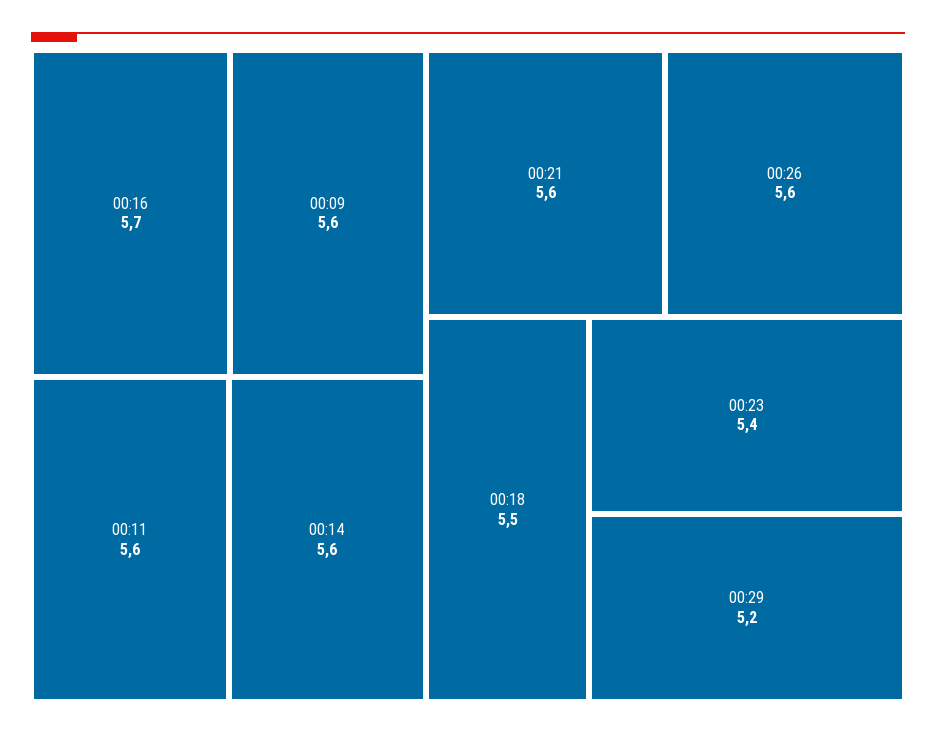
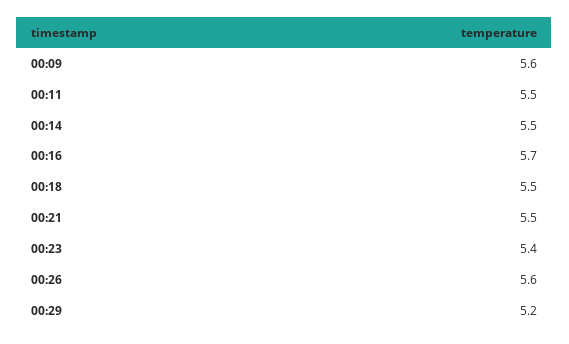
  {
    "00:16": 5.7,
    "00:09": 5.6,
-   "00:11": 5.6,
+   "00:11": 5.5,
-   "00:14": 5.6,
+   "00:14": 5.5,
-   "00:21": 5.6,
+   "00:21": 5.5,
    "00:26": 5.6,
    "00:18": 5.5,
    "00:23": 5.4,
    "00:29": 5.2
  }

